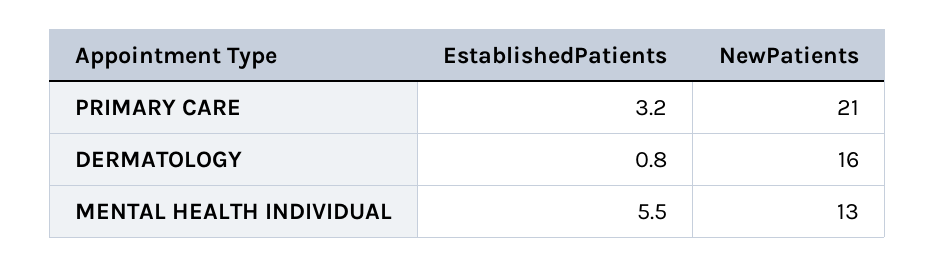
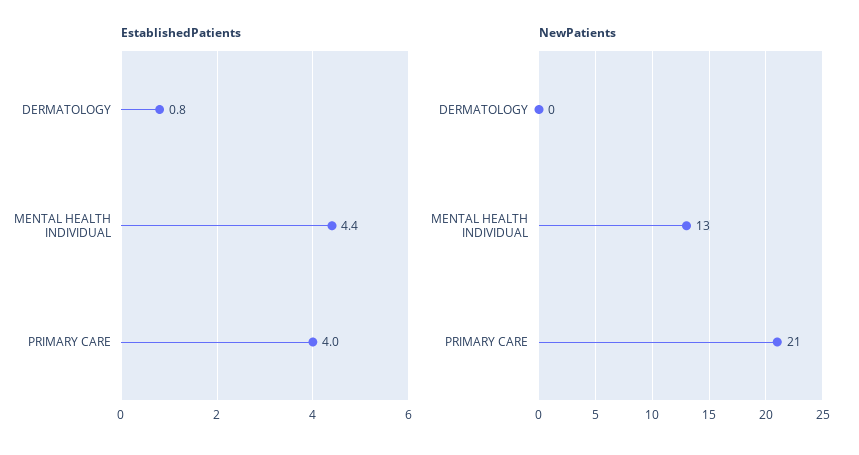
  {
    "EstablishedPatients": {
-     "PRIMARY CARE": 3.2,
+     "PRIMARY CARE": 4,
      "DERMATOLOGY": 0.8,
-     "MENTAL HEALTH INDIVIDUAL": 5.5
+     "MENTAL HEALTH INDIVIDUAL": 4.4
    },
    "NewPatients": {
      "PRIMARY CARE": 21,
-     "DERMATOLOGY": 16,
+     "DERMATOLOGY": 0,
      "MENTAL HEALTH INDIVIDUAL": 13
    }
  }

